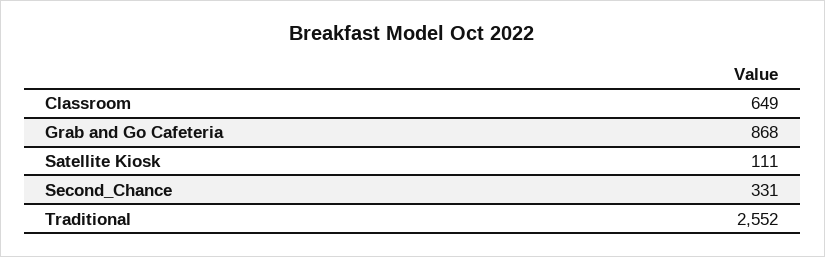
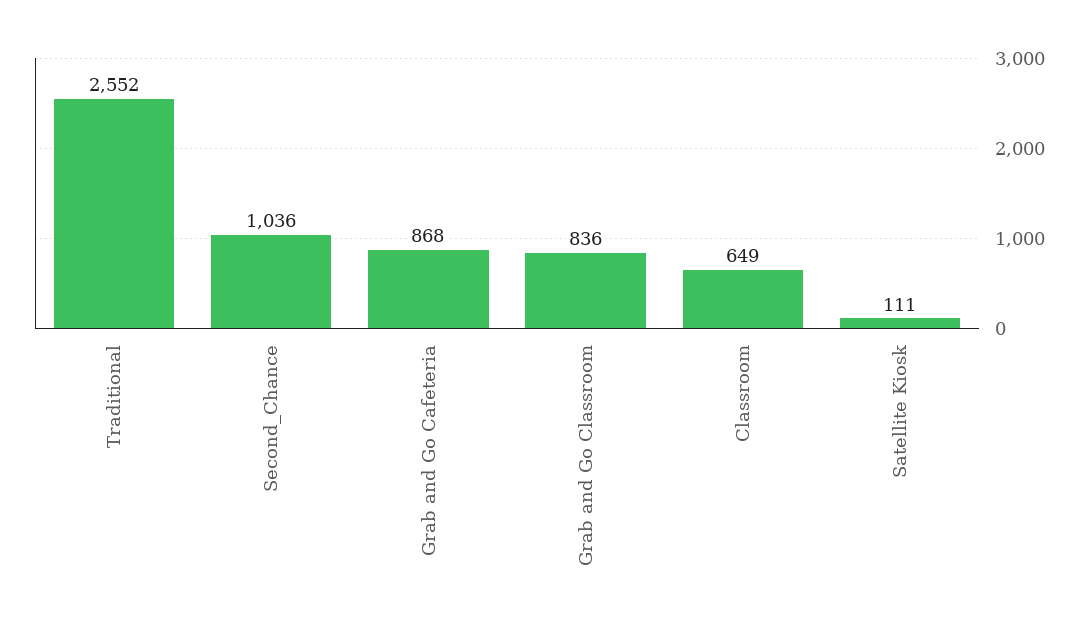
  {
    "Classroom": 649,
    "Grab and Go Cafeteria": 868,
    "Satellite Kiosk": 111,
-   "Second_Chance": 331,
+   "Second_Chance": 1036,
-   "Traditional": 2552
+   "Traditional": 2552,
+   "Grab and Go Classroom": 836
  }

